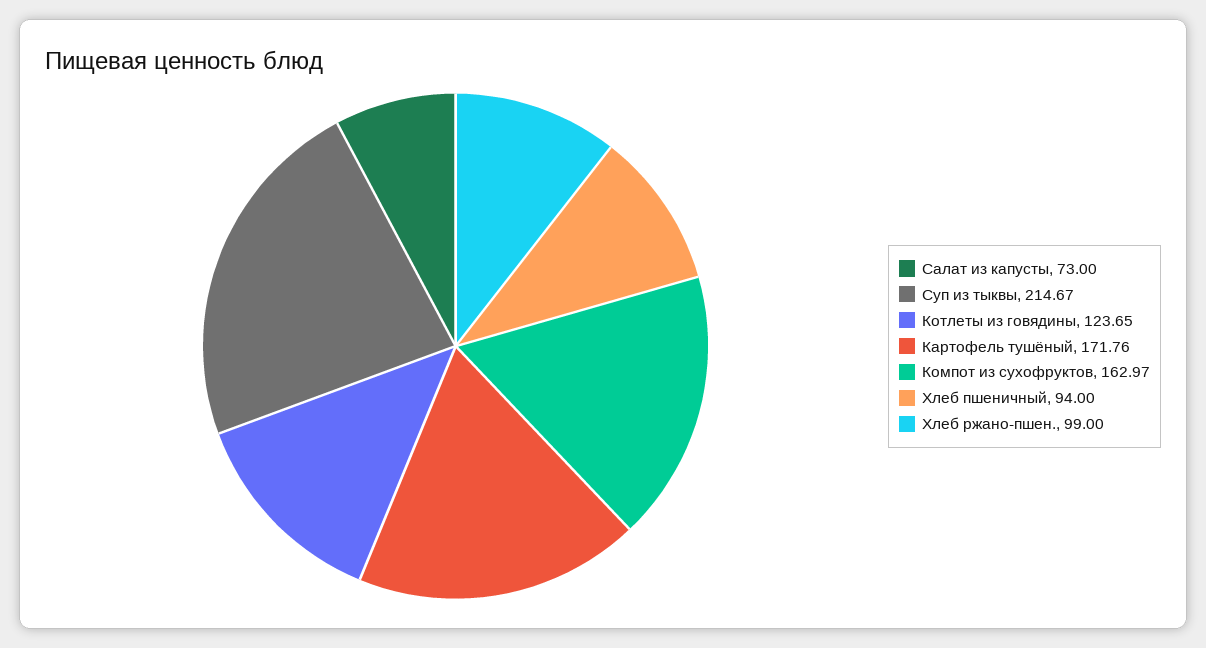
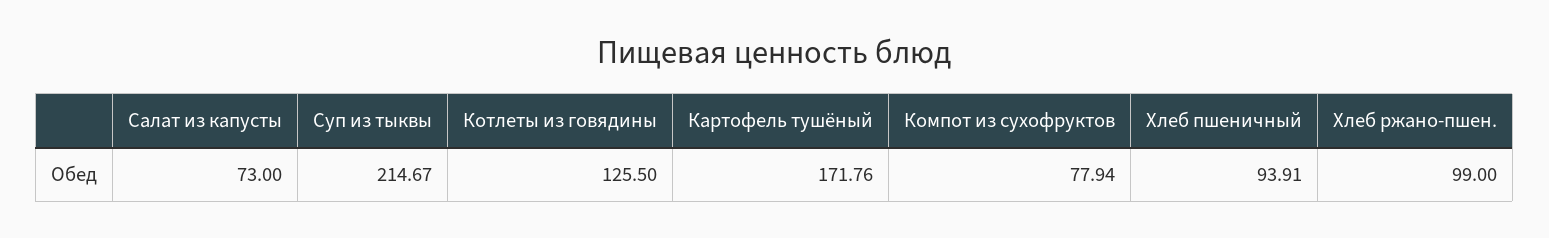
  {
    "Салат из капусты": 73,
    "Суп из тыквы": 214.67,
-   "Котлеты из говядины": 123.65,
+   "Котлеты из говядины": 125.5,
    "Картофель тушёный": 171.76,
-   "Компот из сухофруктов": 162.97,
+   "Компот из сухофруктов": 77.94,
-   "Хлеб пшеничный": 94,
+   "Хлеб пшеничный": 93.91,
    "Хлеб ржано-пшен.": 99
  }

